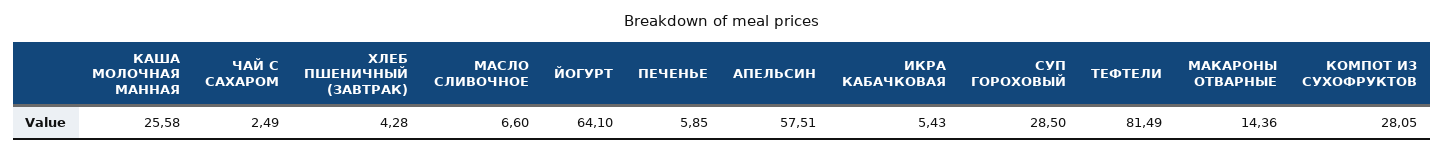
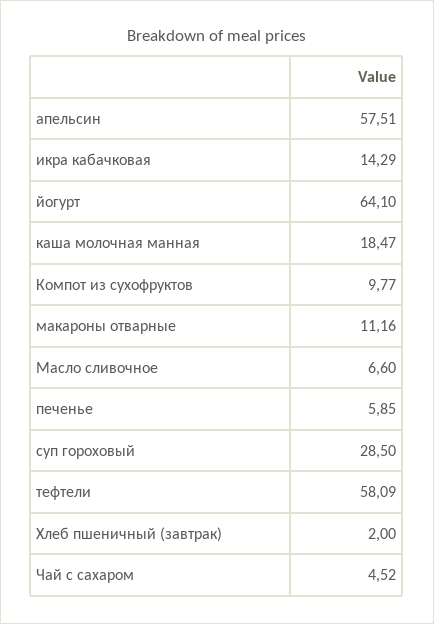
  {
-   "КАША МОЛОЧНАЯ МАННАЯ": 25.58,
+   "КАША МОЛОЧНАЯ МАННАЯ": 18.47,
-   "ЧАЙ С САХАРОМ": 2.49,
+   "ЧАЙ С САХАРОМ": 4.52,
-   "ХЛЕБ ПШЕНИЧНЫЙ (ЗАВТРАК)": 4.28,
+   "ХЛЕБ ПШЕНИЧНЫЙ (ЗАВТРАК)": 2,
    "МАСЛО СЛИВОЧНОЕ": 6.6,
    "ЙОГУРТ": 64.1,
    "ПЕЧЕНЬЕ": 5.85,
    "АПЕЛЬСИН": 57.51,
-   "ИКРА КАБАЧКОВАЯ": 5.43,
+   "ИКРА КАБАЧКОВАЯ": 14.29,
    "СУП ГОРОХОВЫЙ": 28.5,
-   "ТЕФТЕЛИ": 81.49,
+   "ТЕФТЕЛИ": 58.09,
-   "МАКАРОНЫ ОТВАРНЫЕ": 14.36,
+   "МАКАРОНЫ ОТВАРНЫЕ": 11.16,
-   "КОМПОТ ИЗ СУХОФРУКТОВ": 28.05
+   "КОМПОТ ИЗ СУХОФРУКТОВ": 9.77
  }

